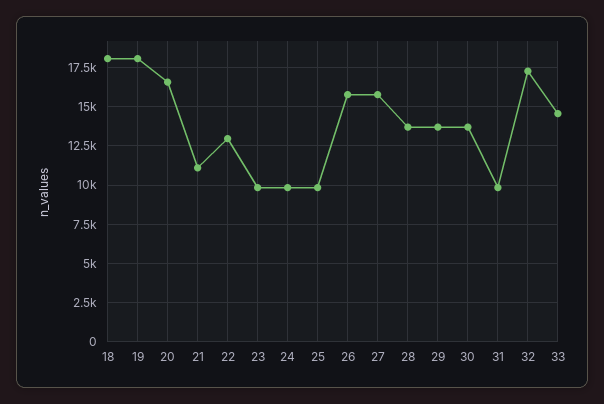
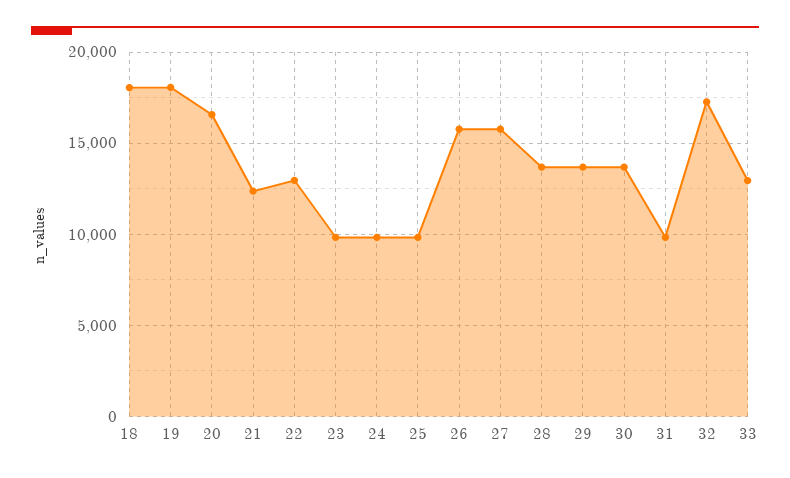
  {
    "18": 18000,
    "19": 18000,
    "20": 16500,
-   "21": 11000,
+   "21": 12500,
    "22": 13000,
    "23": 10000,
    "24": 10000,
    "25": 10000,
    "26": 16000,
    "27": 16000,
    "28": 13500,
    "29": 13500,
    "30": 13500,
    "31": 10000,
    "32": 17500,
-   "33": 14500
+   "33": 13000
  }

